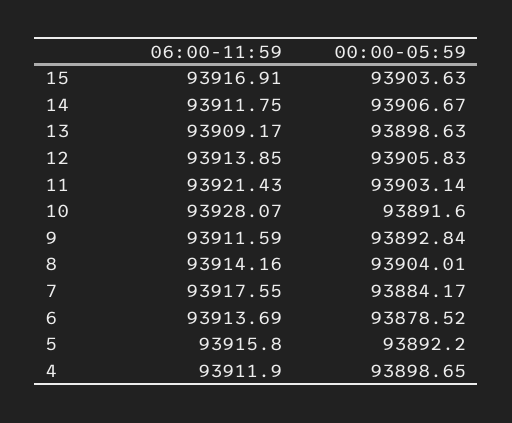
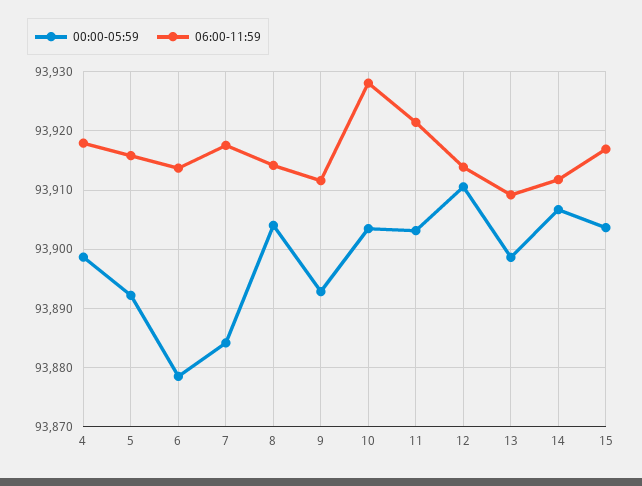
  {
    "06:00-11:59": {
      "15": 93916.91,
      "14": 93911.75,
      "13": 93909.17,
      "12": 93913.85,
      "11": 93921.43,
      "10": 93928.07,
      "9": 93911.59,
      "8": 93914.16,
      "7": 93917.55,
      "6": 93913.69,
      "5": 93915.8,
-     "4": 93911.9
+     "4": 93918
    },
    "00:00-05:59": {
      "15": 93903.63,
      "14": 93906.67,
      "13": 93898.63,
-     "12": 93905.83,
+     "12": 93910,
      "11": 93903.14,
-     "10": 93891.6,
+     "10": 93904,
      "9": 93892.84,
      "8": 93904.01,
      "7": 93884.17,
      "6": 93878.52,
      "5": 93892.2,
      "4": 93898.65
    }
  }

